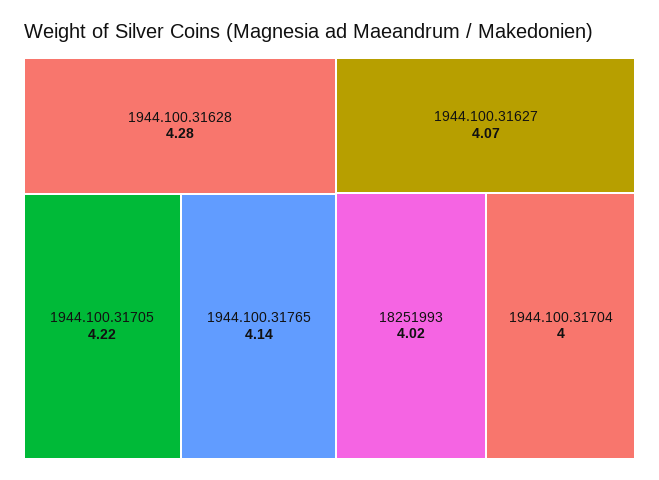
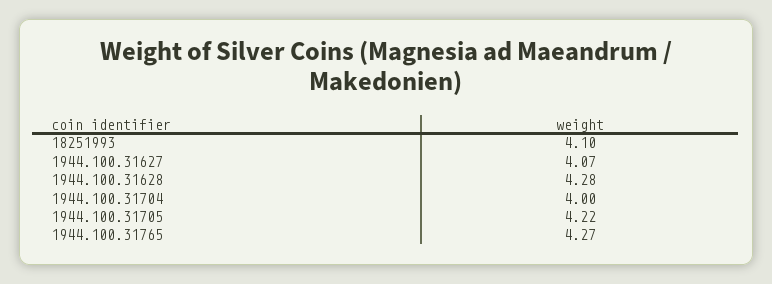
  {
    "1944.100.31628": 4.28,
    "1944.100.31705": 4.22,
-   "1944.100.31765": 4.14,
+   "1944.100.31765": 4.27,
    "1944.100.31627": 4.07,
-   "18251993": 4.02,
+   "18251993": 4.1,
    "1944.100.31704": 4
  }

